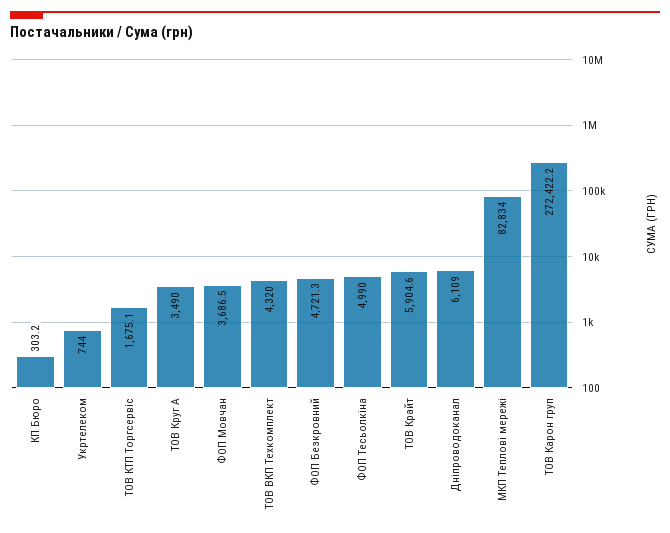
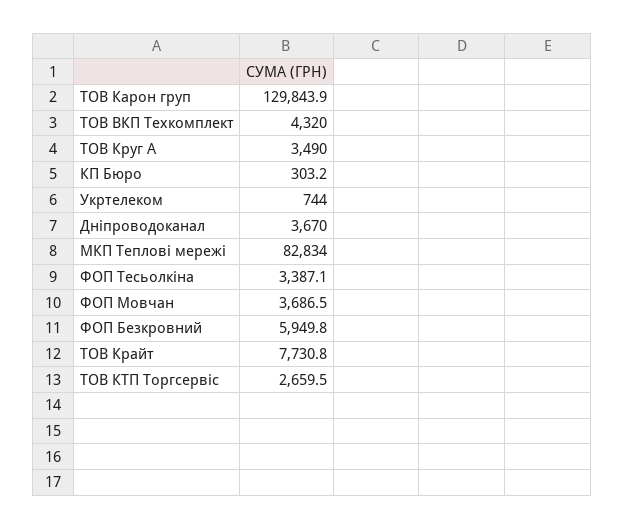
  {
    "КП Бюро": 303.2,
    "Укртелеком": 744,
-   "ТОВ КТП Торгсервіс": 1675.1,
+   "ТОВ КТП Торгсервіс": 2659.5,
    "ТОВ Круг А": 3490,
    "ФОП Мовчан": 3686.5,
    "ТОВ ВКП Техкомплект": 4320,
-   "ФОП Безкровний": 4721.3,
+   "ФОП Безкровний": 5949.8,
-   "ФОП Тесьолкіна": 4990,
+   "ФОП Тесьолкіна": 3387.1,
-   "ТОВ Крайт": 5904.6,
+   "ТОВ Крайт": 7730.8,
-   "Дніпроводоканал": 6109,
+   "Дніпроводоканал": 3670,
    "МКП Теплові мережі": 82834,
-   "ТОВ Карон груп": 272422.2
+   "ТОВ Карон груп": 129843.9
  }

